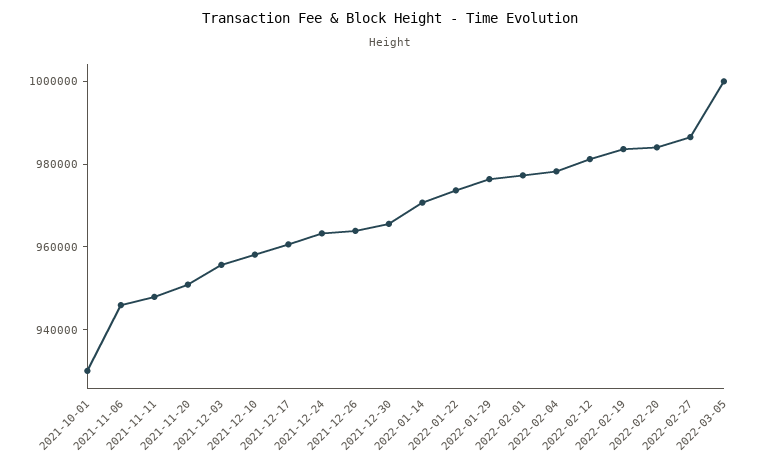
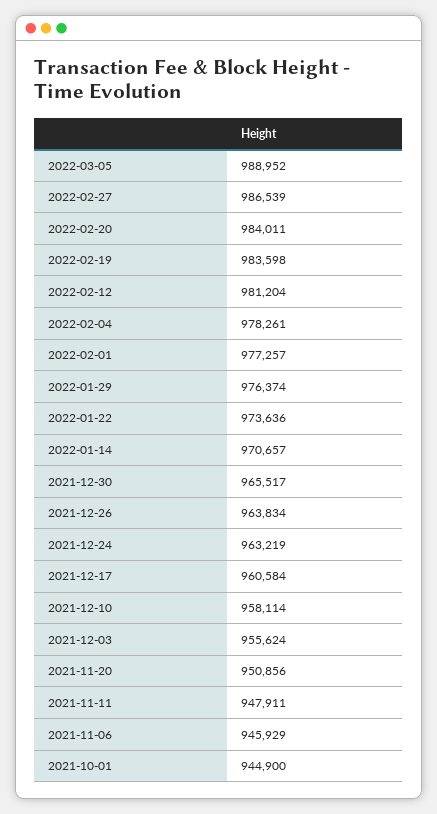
  {
-   "2021-10-01": 930000,
+   "2021-10-01": 944900,
    "2021-11-06": 945929,
    "2021-11-11": 947911,
    "2021-11-20": 950856,
    "2021-12-03": 955624,
    "2021-12-10": 958114,
    "2021-12-17": 960584,
    "2021-12-24": 963219,
    "2021-12-26": 963834,
    "2021-12-30": 965517,
    "2022-01-14": 970657,
    "2022-01-22": 973636,
    "2022-01-29": 976374,
    "2022-02-01": 977257,
    "2022-02-04": 978261,
    "2022-02-12": 981204,
    "2022-02-19": 983598,
    "2022-02-20": 984011,
    "2022-02-27": 986539,
-   "2022-03-05": 1000000
+   "2022-03-05": 988952
  }

